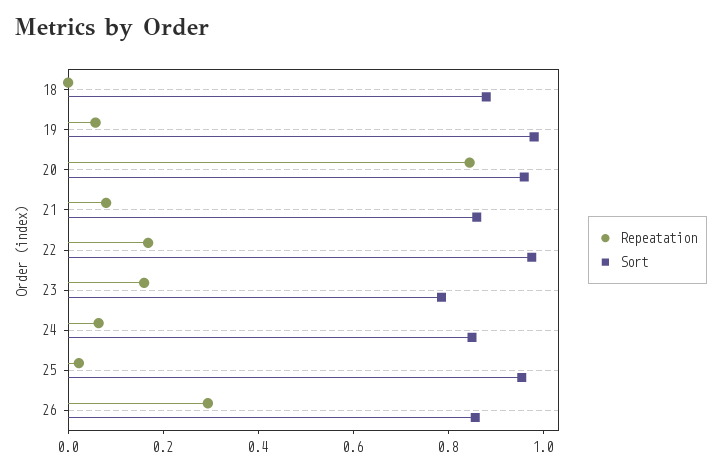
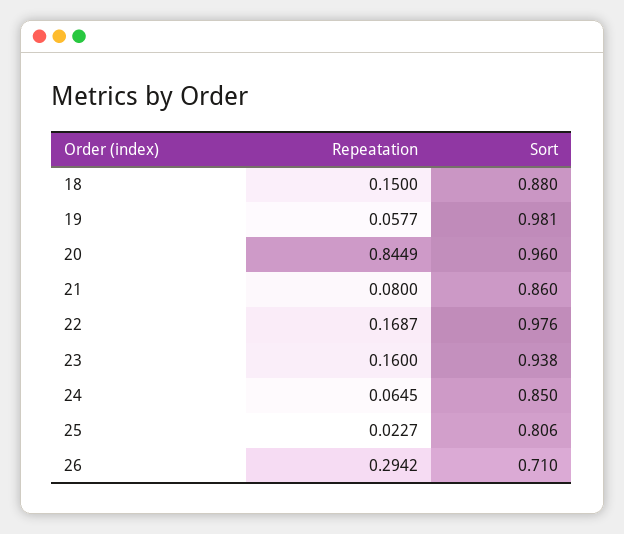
  {
    "Repeatation": {
-     "18": 0,
+     "18": 0.15,
      "19": 0.0577,
      "20": 0.8449,
      "21": 0.08,
      "22": 0.1687,
      "23": 0.16,
      "24": 0.0645,
      "25": 0.0227,
      "26": 0.2942
    },
    "Sort": {
      "18": 0.88,
      "19": 0.981,
      "20": 0.96,
      "21": 0.86,
      "22": 0.976,
-     "23": 0.8,
+     "23": 0.938,
      "24": 0.85,
-     "25": 0.95,
+     "25": 0.806,
-     "26": 0.85
+     "26": 0.71
    }
  }

